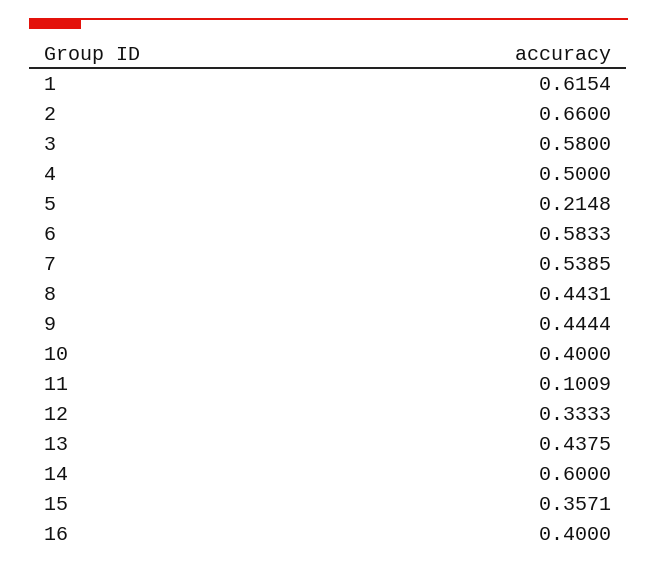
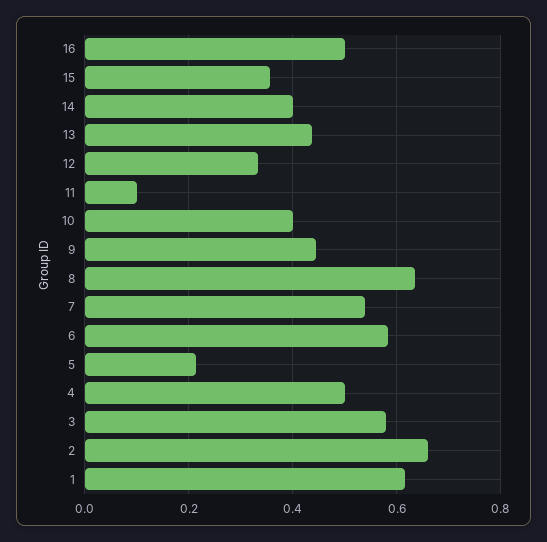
  {
    "1": 0.6154,
    "2": 0.66,
    "3": 0.58,
    "4": 0.5,
    "5": 0.2148,
    "6": 0.5833,
    "7": 0.5385,
-   "8": 0.4431,
+   "8": 0.64,
    "9": 0.4444,
    "10": 0.4,
    "11": 0.1009,
    "12": 0.3333,
    "13": 0.4375,
-   "14": 0.6,
+   "14": 0.4,
    "15": 0.3571,
-   "16": 0.4
+   "16": 0.5
  }

